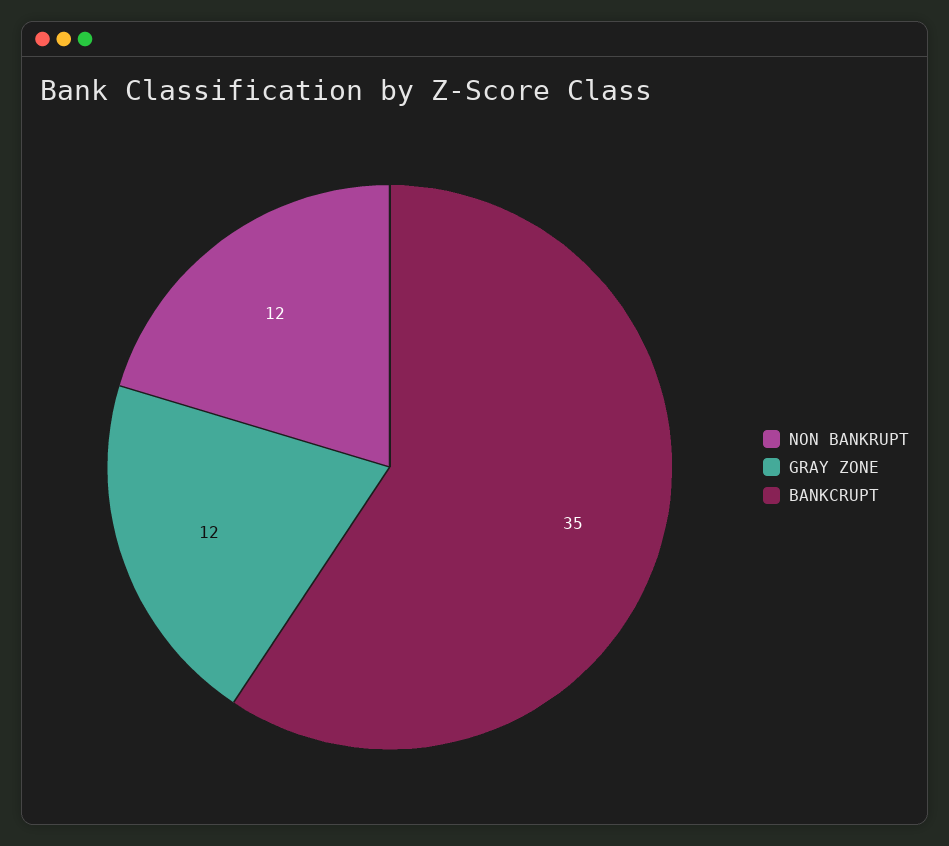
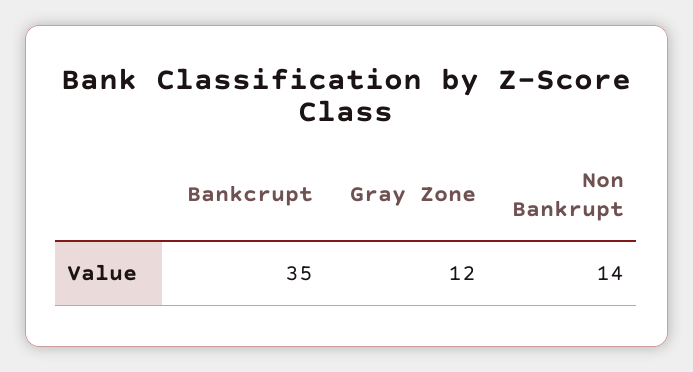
  {
-   "NON BANKRUPT": 12,
+   "NON BANKRUPT": 14,
    "GRAY ZONE": 12,
    "BANKCRUPT": 35
  }

